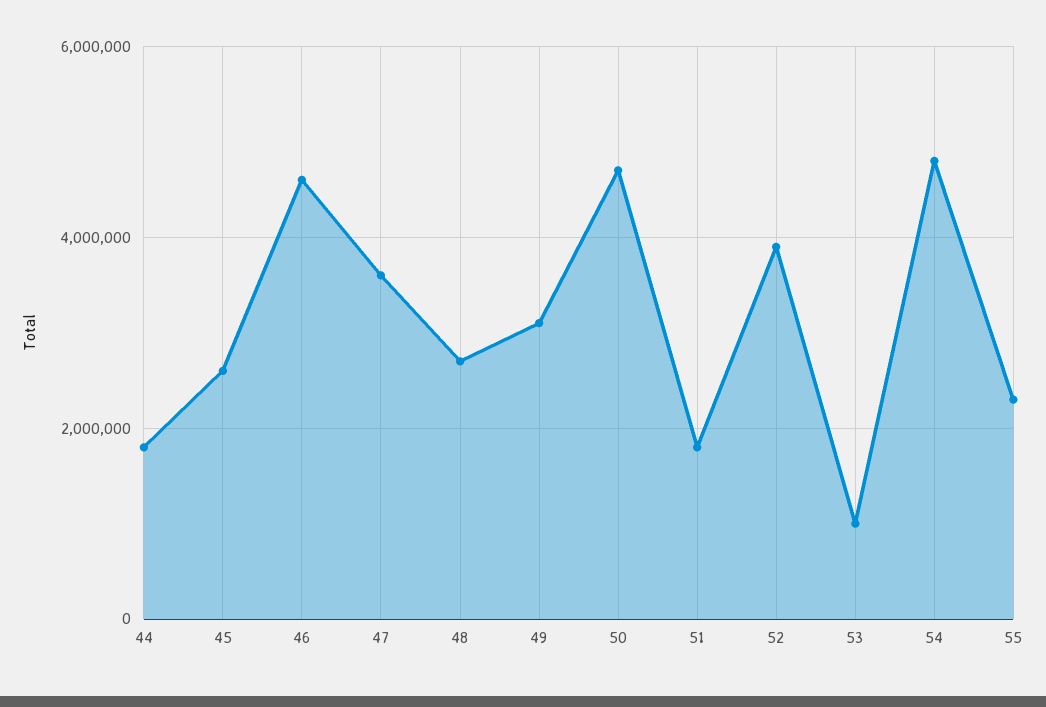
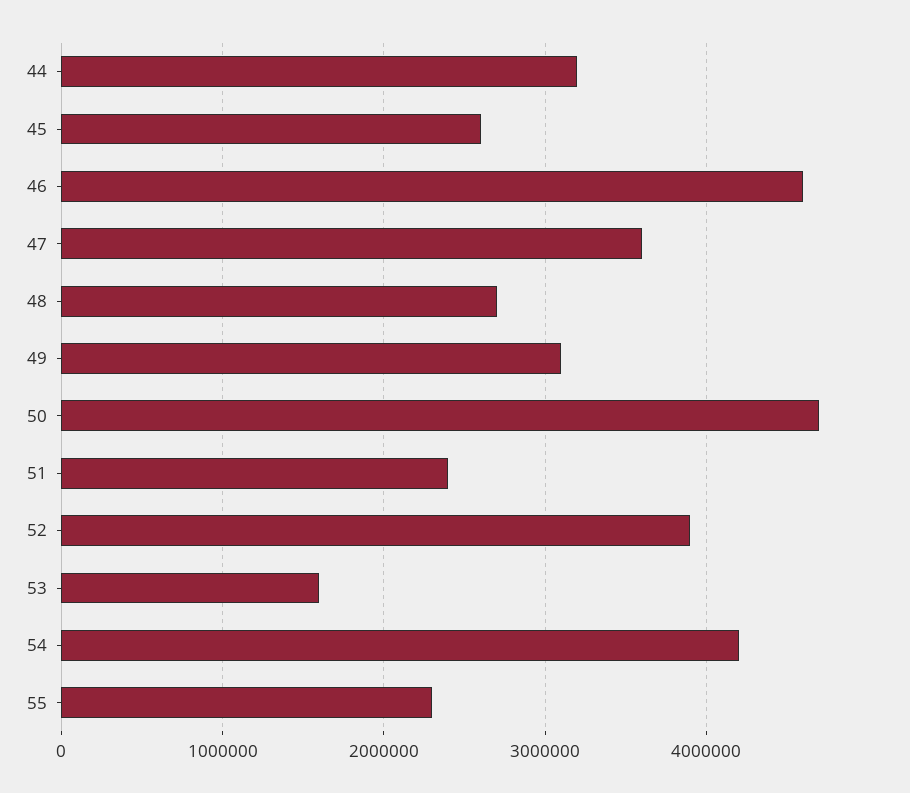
  {
-   "44": 1800000,
+   "44": 3200000,
    "45": 2600000,
    "46": 4600000,
    "47": 3600000,
    "48": 2700000,
    "49": 3100000,
    "50": 4700000,
-   "51": 1800000,
+   "51": 2400000,
    "52": 3900000,
-   "53": 1000000,
+   "53": 1600000,
-   "54": 4800000,
+   "54": 4200000,
    "55": 2300000
  }

